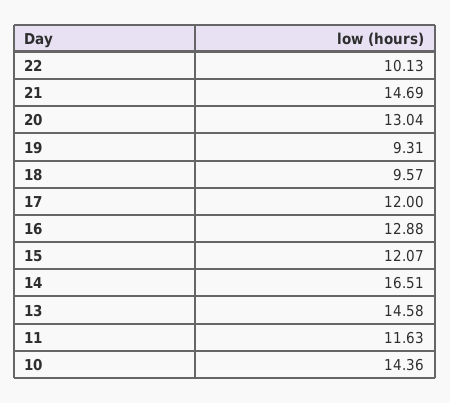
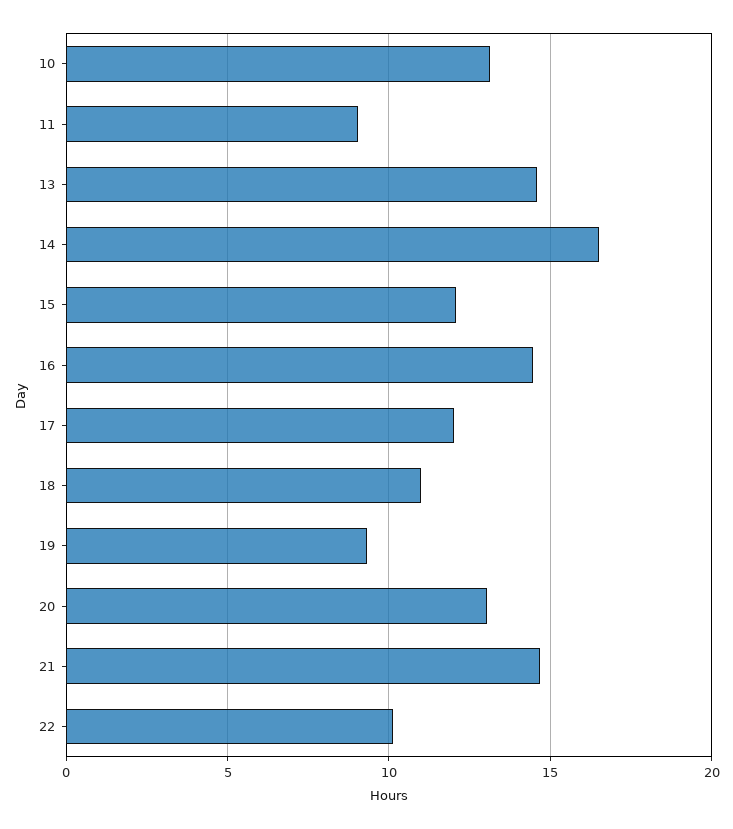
  {
    "22": 10.13,
    "21": 14.69,
    "20": 13.04,
    "19": 9.31,
-   "18": 9.57,
+   "18": 11,
    "17": 12,
-   "16": 12.88,
+   "16": 14.5,
    "15": 12.07,
    "14": 16.51,
    "13": 14.58,
-   "11": 11.63,
+   "11": 9,
-   "10": 14.36
+   "10": 13
  }

